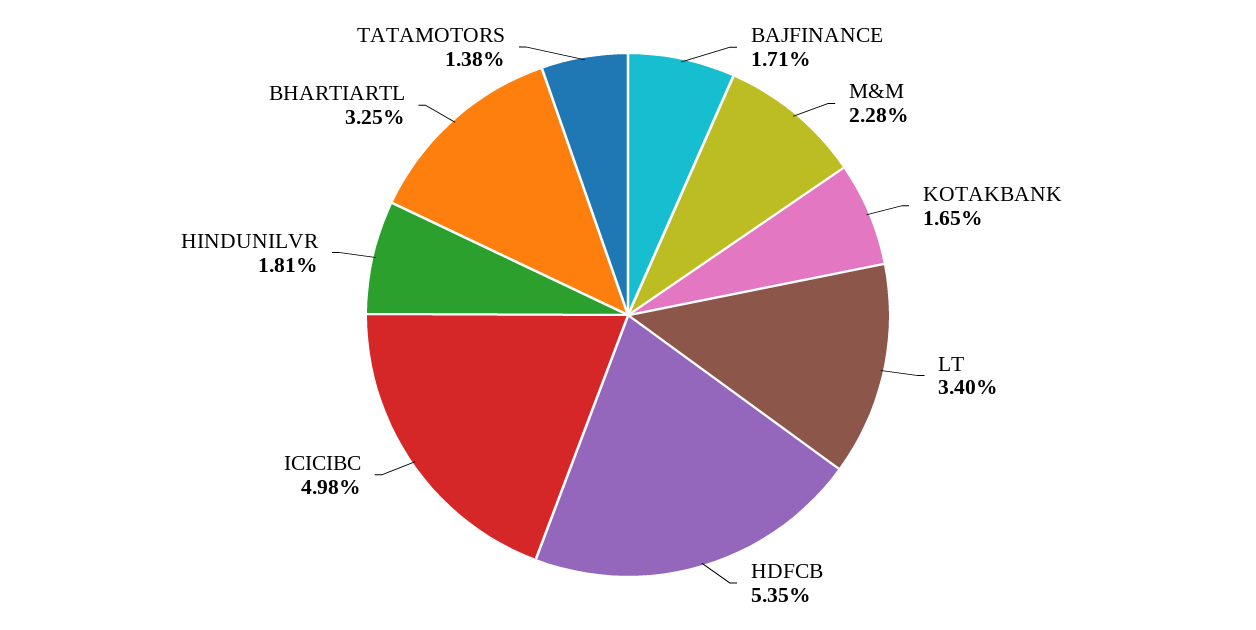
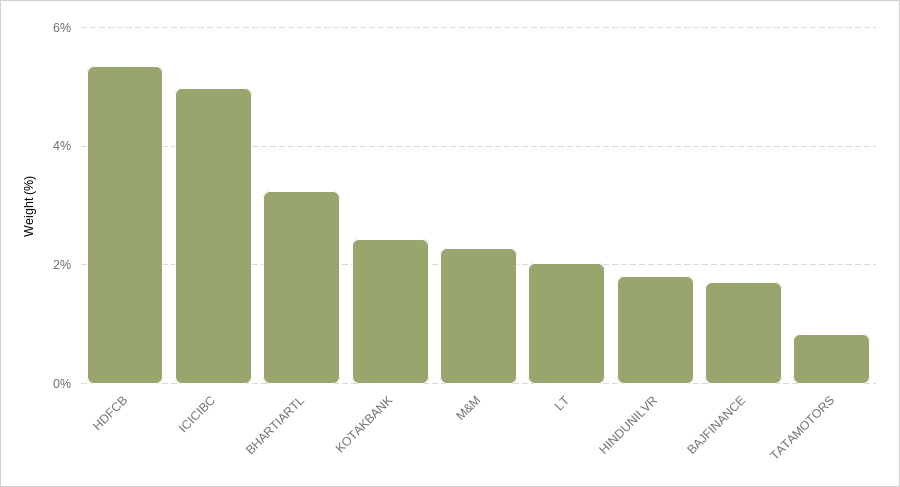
  {
    "BAJFINANCE": 1.71,
    "M&M": 2.28,
-   "KOTAKBANK": 1.65,
+   "KOTAKBANK": 2.4,
-   "LT": 3.4,
+   "LT": 2,
    "HDFCB": 5.35,
    "ICICIBC": 4.98,
    "HINDUNILVR": 1.81,
    "BHARTIARTL": 3.25,
-   "TATAMOTORS": 1.38
+   "TATAMOTORS": 0.8
  }

